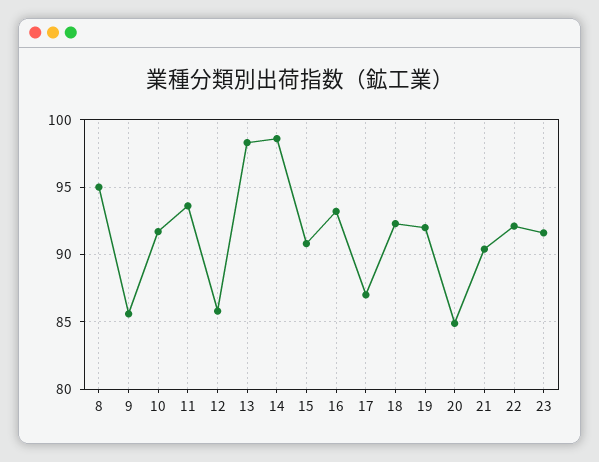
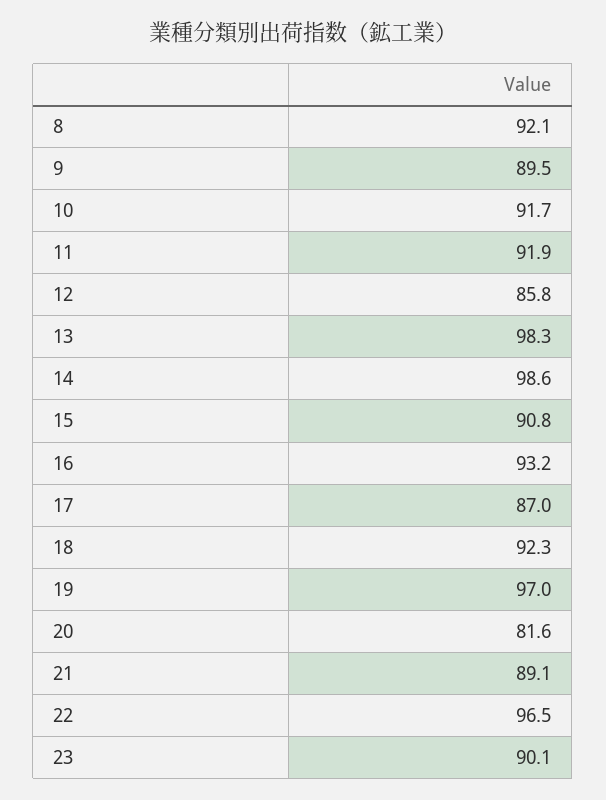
  {
-   "8": 95,
+   "8": 92.1,
-   "9": 85.5,
+   "9": 89.5,
    "10": 91.7,
-   "11": 93.5,
+   "11": 91.9,
    "12": 85.8,
    "13": 98.3,
    "14": 98.6,
    "15": 90.8,
    "16": 93.2,
    "17": 87,
    "18": 92.3,
-   "19": 92,
+   "19": 97,
-   "20": 85,
+   "20": 81.6,
-   "21": 90.5,
+   "21": 89.1,
-   "22": 92,
+   "22": 96.5,
-   "23": 91.5
+   "23": 90.1
  }

